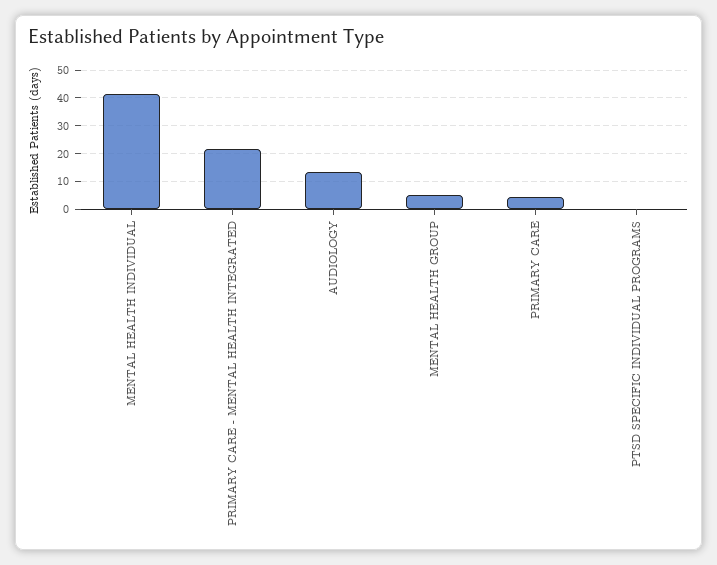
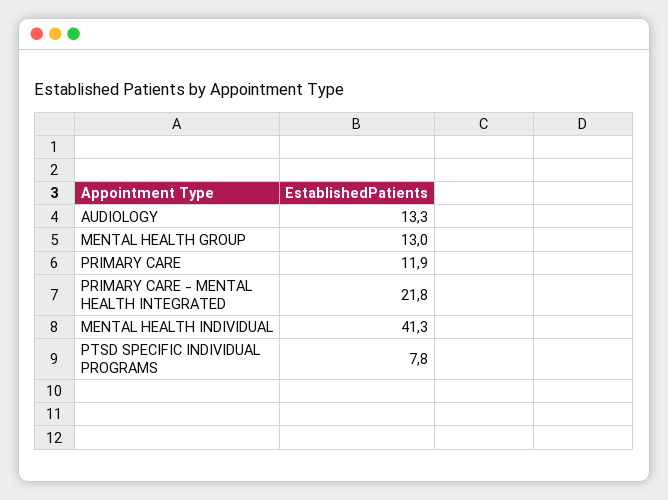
  {
    "MENTAL HEALTH INDIVIDUAL": 41.3,
    "PRIMARY CARE - MENTAL HEALTH INTEGRATED": 21.8,
    "AUDIOLOGY": 13.3,
-   "MENTAL HEALTH GROUP": 5,
+   "MENTAL HEALTH GROUP": 13,
-   "PRIMARY CARE": 5,
+   "PRIMARY CARE": 11.9,
-   "PTSD SPECIFIC INDIVIDUAL PROGRAMS": 0
+   "PTSD SPECIFIC INDIVIDUAL PROGRAMS": 7.8
  }

